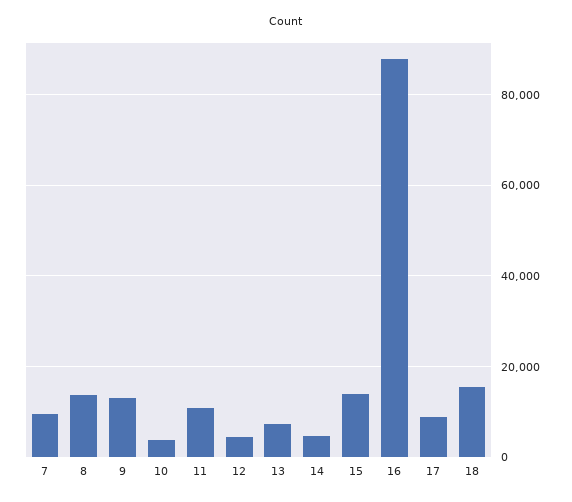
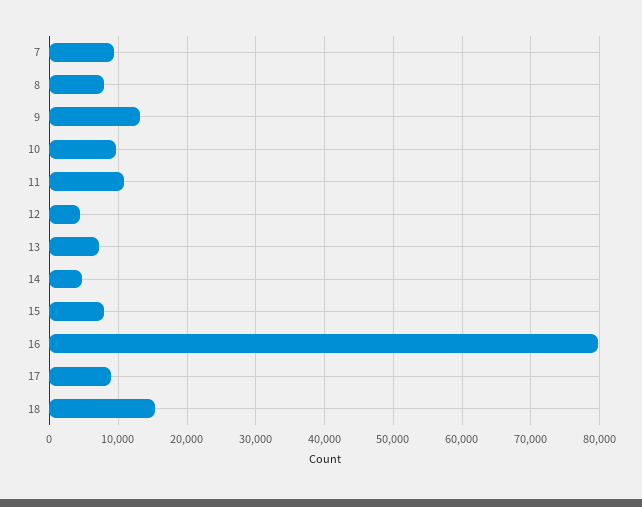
  {
    "7": 9000,
-   "8": 14000,
+   "8": 8000,
    "9": 13000,
-   "10": 4000,
+   "10": 10000,
    "11": 11000,
    "12": 4000,
    "13": 7000,
    "14": 5000,
-   "15": 14000,
+   "15": 8000,
-   "16": 88000,
+   "16": 80000,
    "17": 9000,
    "18": 15000
  }

